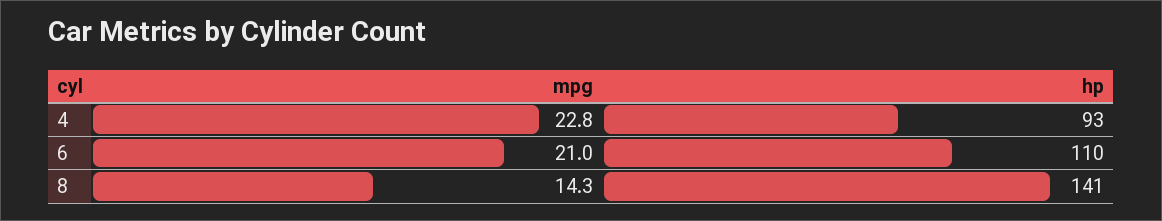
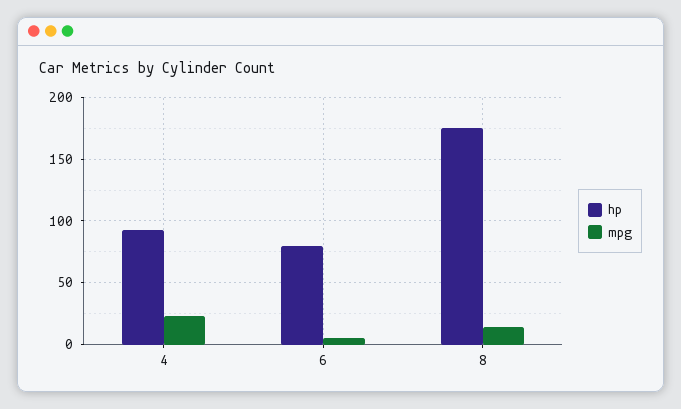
  {
    "mpg": {
      "4": 22.8,
-     "6": 21,
+     "6": 5,
      "8": 14.3
    },
    "hp": {
      "4": 93,
-     "6": 110,
+     "6": 80,
-     "8": 141
+     "8": 175
    }
  }

